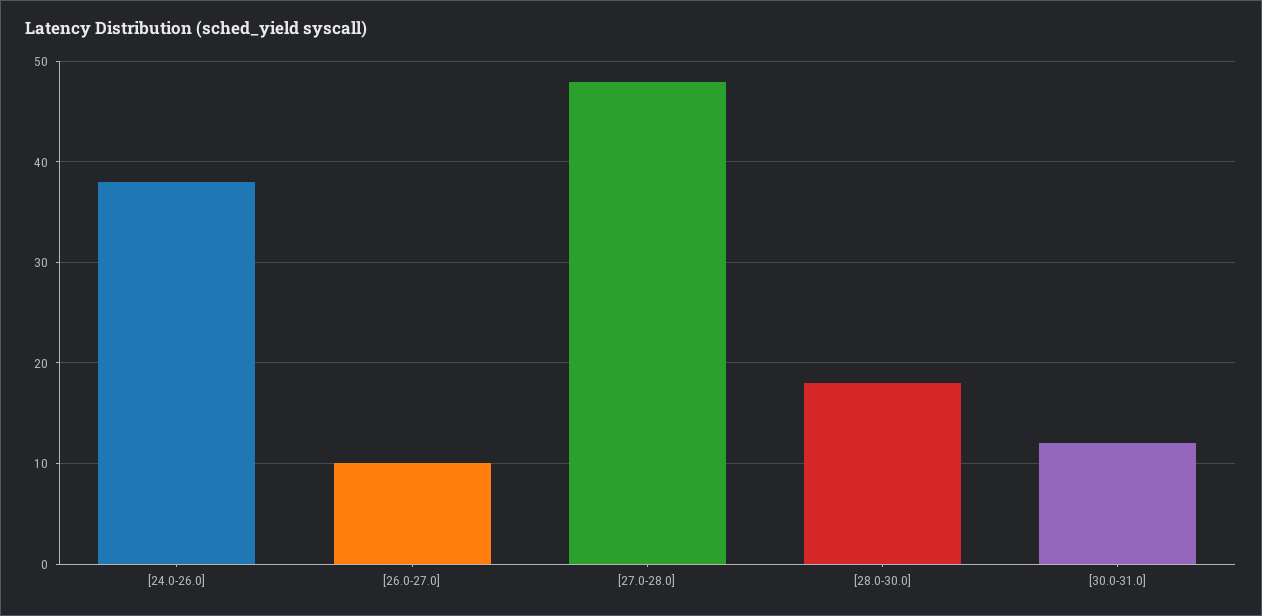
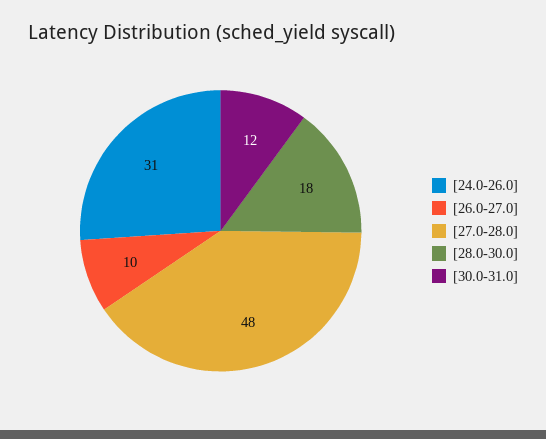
  {
-   "[24.0-26.0]": 38,
+   "[24.0-26.0]": 31,
    "[26.0-27.0]": 10,
    "[27.0-28.0]": 48,
    "[28.0-30.0]": 18,
    "[30.0-31.0]": 12
  }

